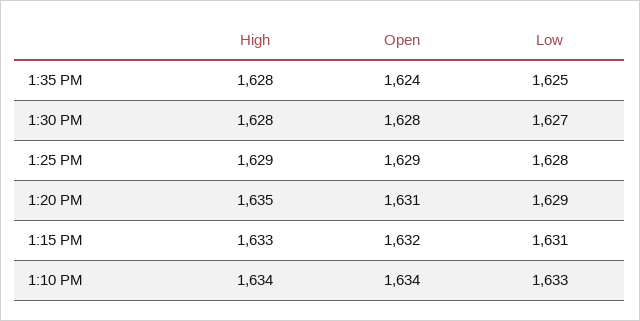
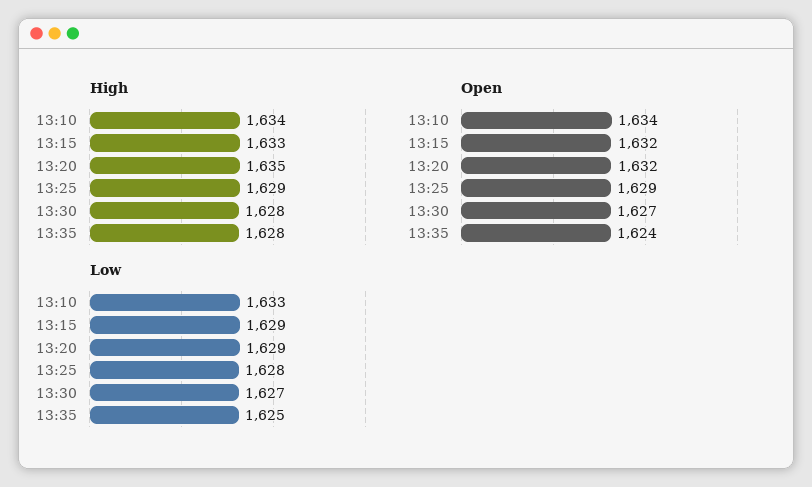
  {
    "High": {
      "1:35 PM": 1628,
      "1:30 PM": 1628,
      "1:25 PM": 1629,
      "1:20 PM": 1635,
      "1:15 PM": 1633,
      "1:10 PM": 1634
    },
    "Open": {
      "1:35 PM": 1624,
-     "1:30 PM": 1628,
+     "1:30 PM": 1627,
      "1:25 PM": 1629,
-     "1:20 PM": 1631,
+     "1:20 PM": 1632,
      "1:15 PM": 1632,
      "1:10 PM": 1634
    },
    "Low": {
      "1:35 PM": 1625,
      "1:30 PM": 1627,
      "1:25 PM": 1628,
      "1:20 PM": 1629,
-     "1:15 PM": 1631,
+     "1:15 PM": 1629,
      "1:10 PM": 1633
    }
  }

